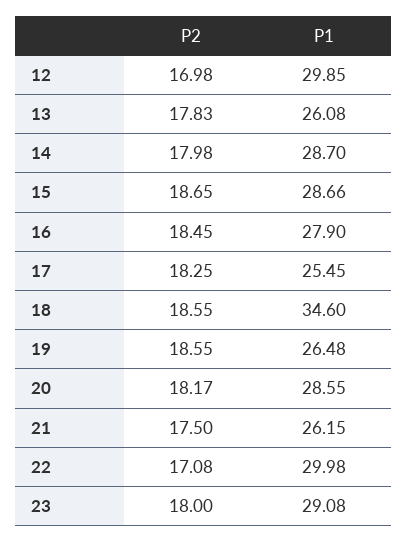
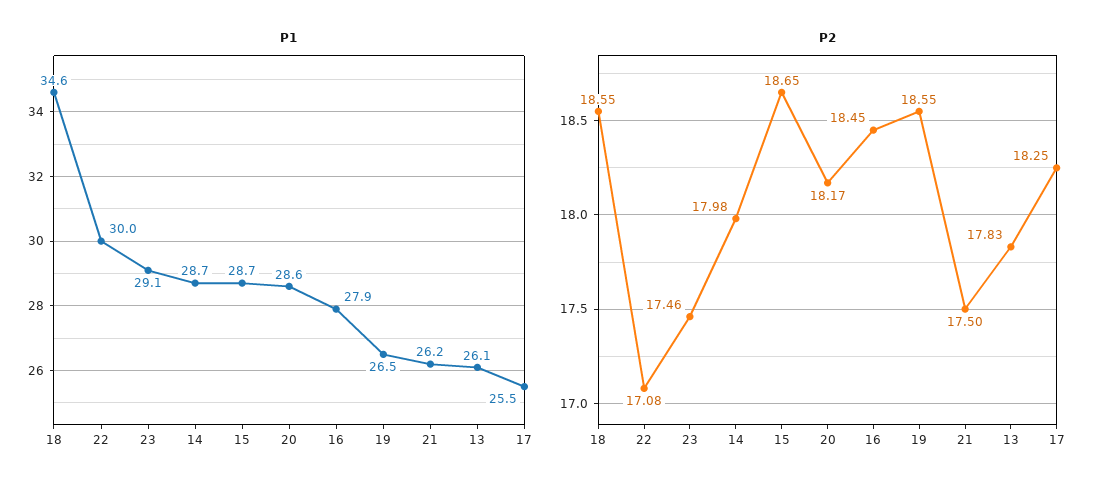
  {
    "P2": {
-     "12": 16.98,
      "13": 17.83,
      "14": 17.98,
      "15": 18.65,
      "16": 18.45,
      "17": 18.25,
      "18": 18.55,
      "19": 18.55,
      "20": 18.17,
      "21": 17.5,
      "22": 17.08,
-     "23": 18
+     "23": 17.46
    },
    "P1": {
-     "12": 29.85,
      "13": 26.08,
      "14": 28.7,
      "15": 28.66,
      "16": 27.9,
      "17": 25.45,
      "18": 34.6,
      "19": 26.48,
      "20": 28.55,
      "21": 26.15,
      "22": 29.98,
      "23": 29.08
    }
  }

